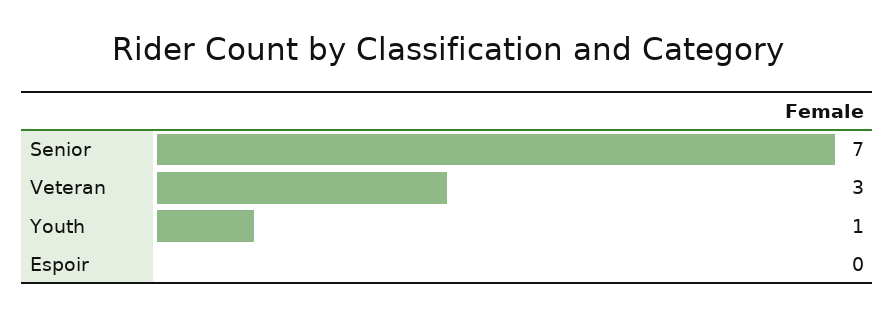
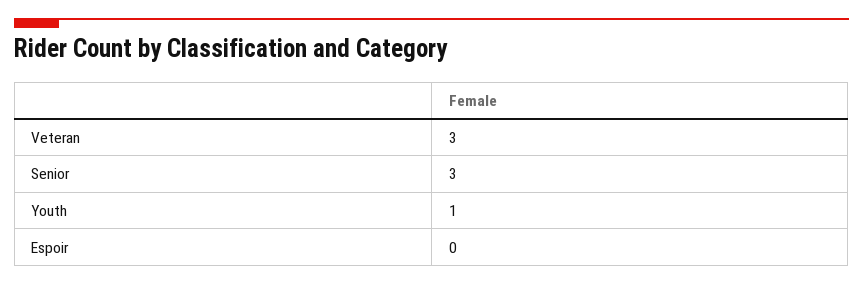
  {
-   "Senior": 7,
+   "Senior": 3,
    "Veteran": 3,
    "Youth": 1,
    "Espoir": 0
  }

